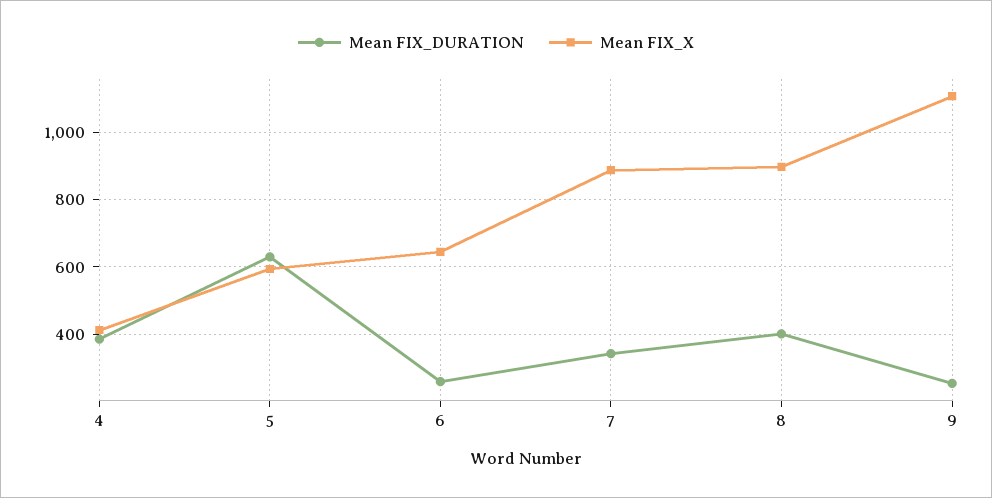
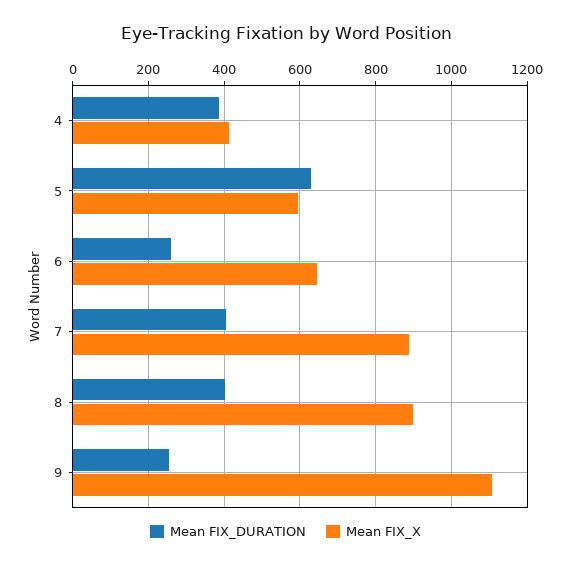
  {
    "Mean FIX_DURATION": {
      "4": 380,
      "5": 640,
      "6": 260,
-     "7": 340,
+     "7": 400,
      "8": 400,
      "9": 260
    },
    "Mean FIX_X": {
      "4": 420,
      "5": 600,
      "6": 640,
      "7": 880,
      "8": 900,
      "9": 1100
    }
  }

